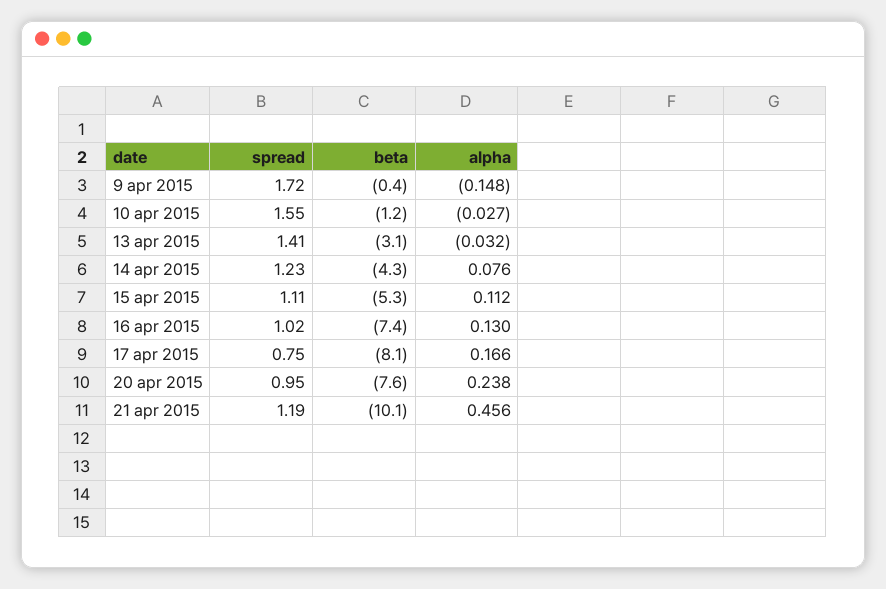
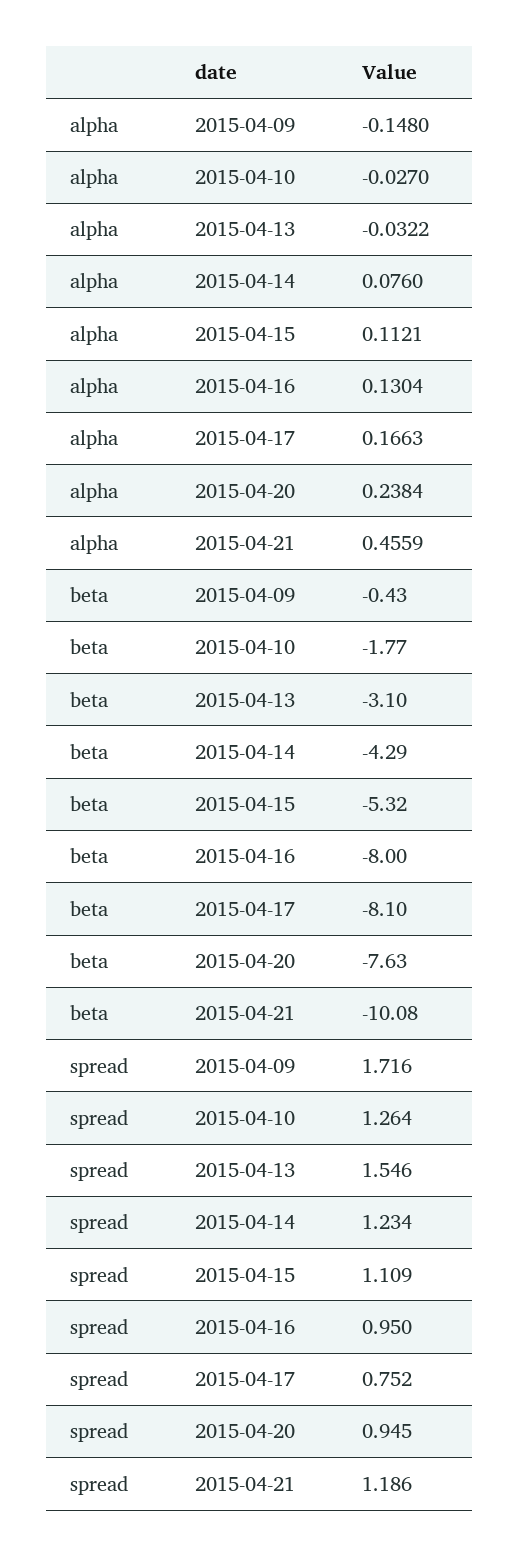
  {
    "spread": {
      "9 apr 2015": 1.716,
-     "10 apr 2015": 1.55,
+     "10 apr 2015": 1.264,
-     "13 apr 2015": 1.41,
+     "13 apr 2015": 1.546,
      "14 apr 2015": 1.234,
      "15 apr 2015": 1.109,
-     "16 apr 2015": 1.02,
+     "16 apr 2015": 0.95,
      "17 apr 2015": 0.752,
      "20 apr 2015": 0.945,
      "21 apr 2015": 1.186
    },
    "beta": {
      "9 apr 2015": -0.43,
-     "10 apr 2015": -1.2,
+     "10 apr 2015": -1.77,
      "13 apr 2015": -3.1,
      "14 apr 2015": -4.29,
      "15 apr 2015": -5.32,
-     "16 apr 2015": -7.4,
+     "16 apr 2015": -8,
      "17 apr 2015": -8.1,
      "20 apr 2015": -7.63,
      "21 apr 2015": -10.08
    },
    "alpha": {
      "9 apr 2015": -0.148,
      "10 apr 2015": -0.027,
      "13 apr 2015": -0.0322,
      "14 apr 2015": 0.076,
      "15 apr 2015": 0.1121,
      "16 apr 2015": 0.1304,
      "17 apr 2015": 0.1663,
      "20 apr 2015": 0.2384,
      "21 apr 2015": 0.4559
    }
  }

